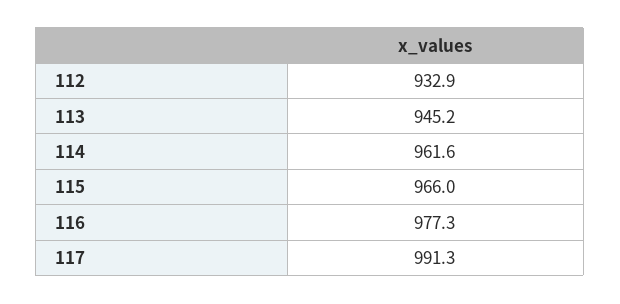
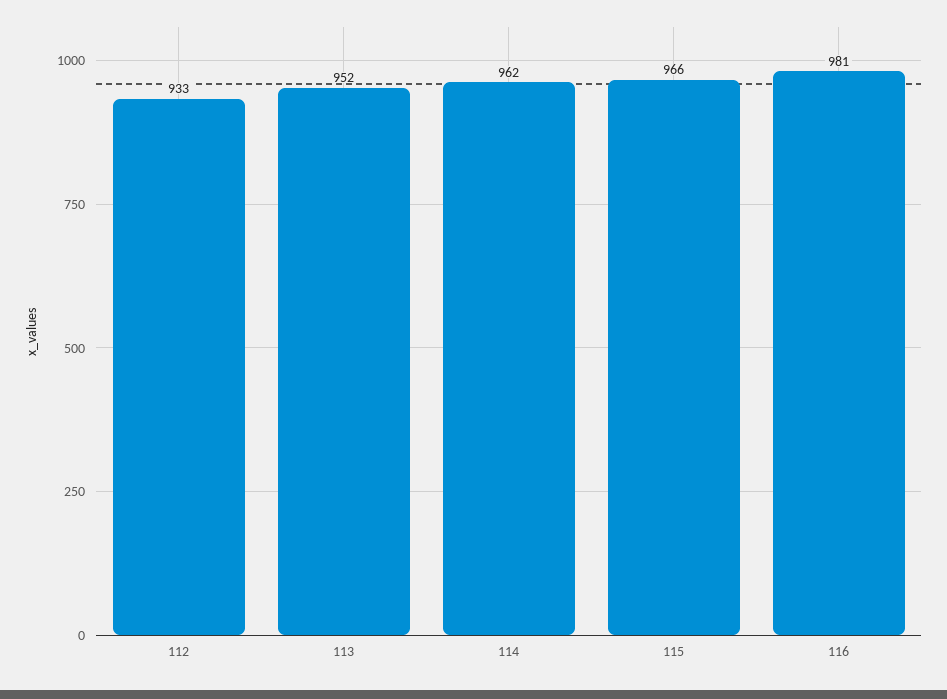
  {
    "112": 932.9,
-   "113": 945.2,
+   "113": 952,
    "114": 961.6,
    "115": 966,
-   "116": 977.3,
+   "116": 981
-   "117": 991.3
  }

